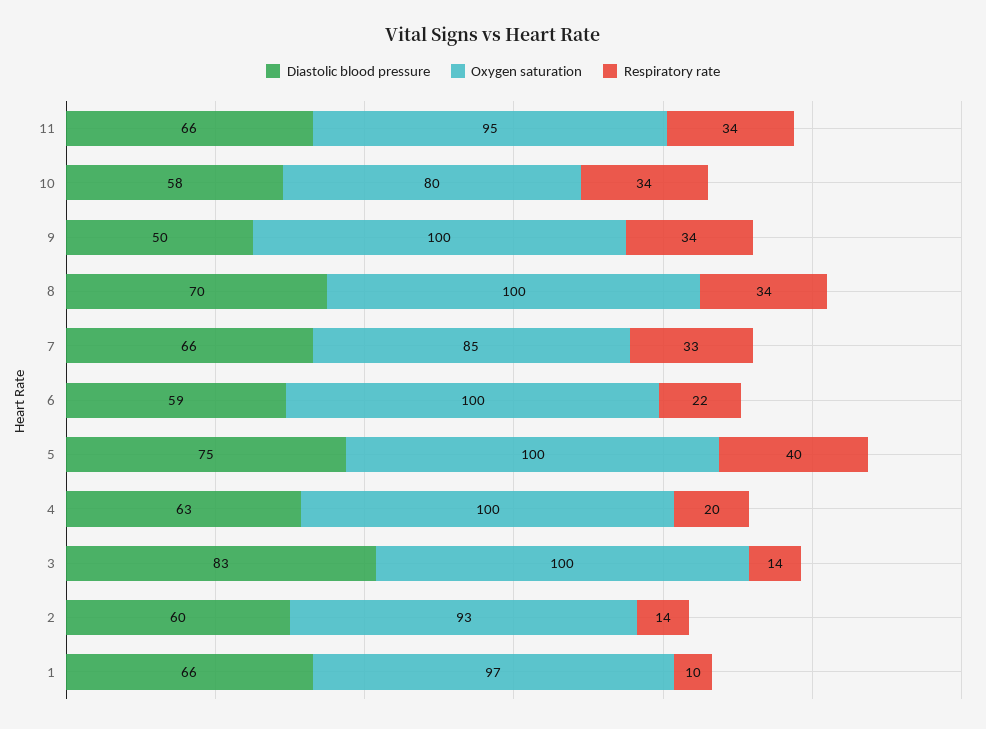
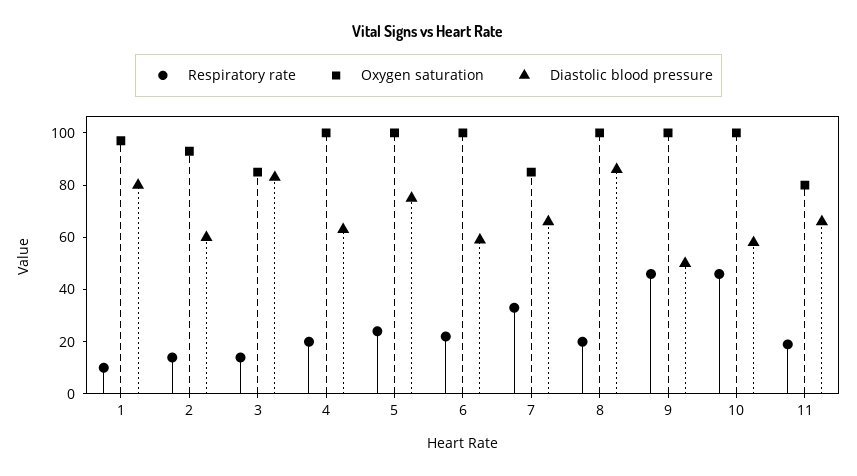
  {
    "Diastolic blood pressure": {
      "11": 66,
      "10": 58,
      "9": 50,
-     "8": 70,
+     "8": 85,
      "7": 66,
      "6": 59,
      "5": 75,
      "4": 63,
      "3": 83,
      "2": 60,
-     "1": 66
+     "1": 80
    },
    "Oxygen saturation": {
-     "11": 95,
+     "11": 80,
-     "10": 80,
+     "10": 100,
      "9": 100,
      "8": 100,
      "7": 85,
      "6": 100,
      "5": 100,
      "4": 100,
-     "3": 100,
+     "3": 85,
      "2": 93,
      "1": 97
    },
    "Respiratory rate": {
-     "11": 34,
+     "11": 20,
-     "10": 34,
+     "10": 45,
-     "9": 34,
+     "9": 45,
-     "8": 34,
+     "8": 20,
      "7": 33,
      "6": 22,
-     "5": 40,
+     "5": 25,
      "4": 20,
      "3": 14,
      "2": 14,
      "1": 10
    }
  }

